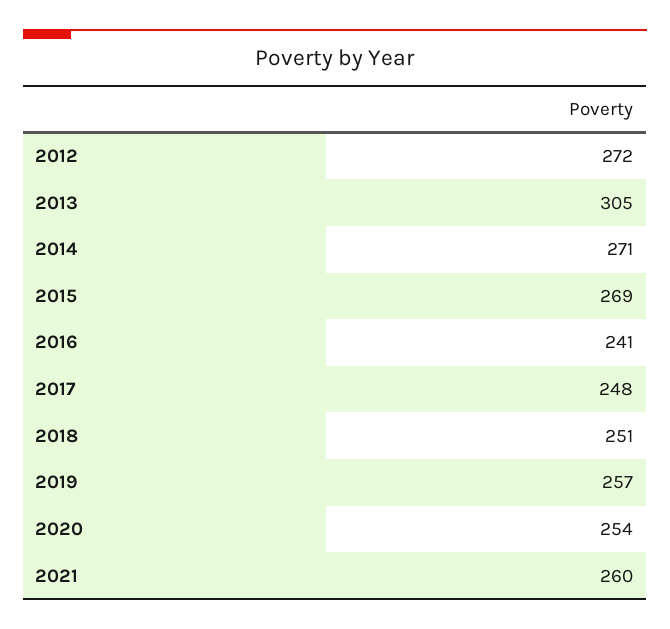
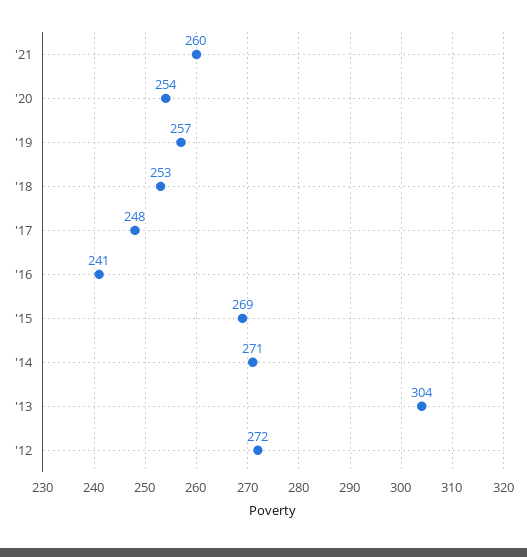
  {
    "2012": 272,
-   "2013": 305,
+   "2013": 304,
    "2014": 271,
    "2015": 269,
    "2016": 241,
    "2017": 248,
-   "2018": 251,
+   "2018": 253,
    "2019": 257,
    "2020": 254,
    "2021": 260
  }

